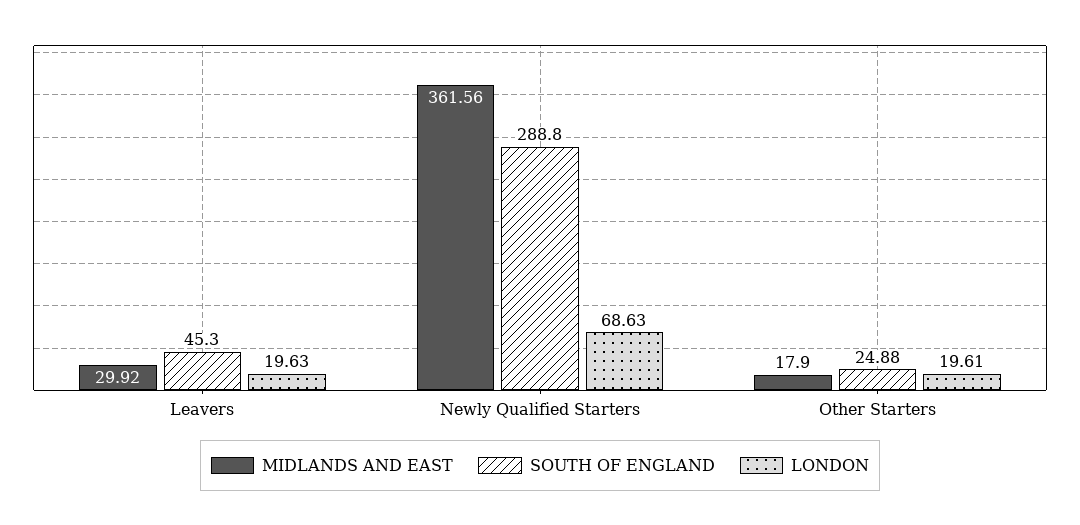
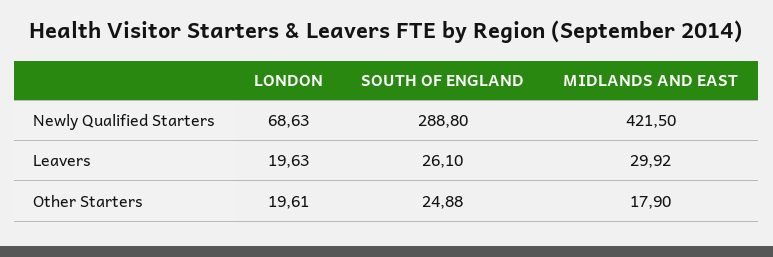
  {
    "MIDLANDS AND EAST": {
      "Leavers": 29.92,
-     "Newly Qualified Starters": 361.56,
+     "Newly Qualified Starters": 421.5,
      "Other Starters": 17.9
    },
    "SOUTH OF ENGLAND": {
-     "Leavers": 45.3,
+     "Leavers": 26.1,
      "Newly Qualified Starters": 288.8,
      "Other Starters": 24.88
    },
    "LONDON": {
      "Leavers": 19.63,
      "Newly Qualified Starters": 68.63,
      "Other Starters": 19.61
    }
  }

